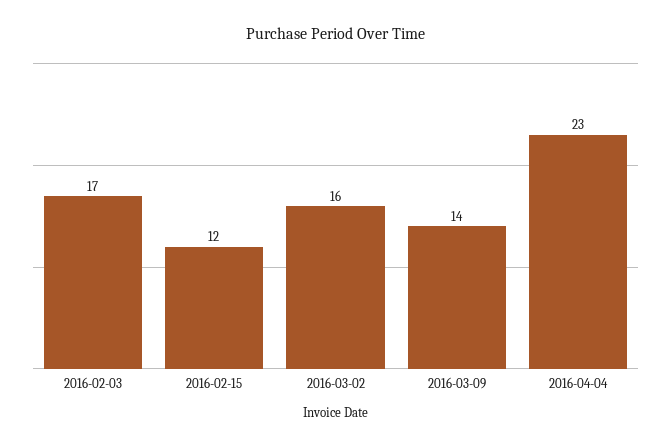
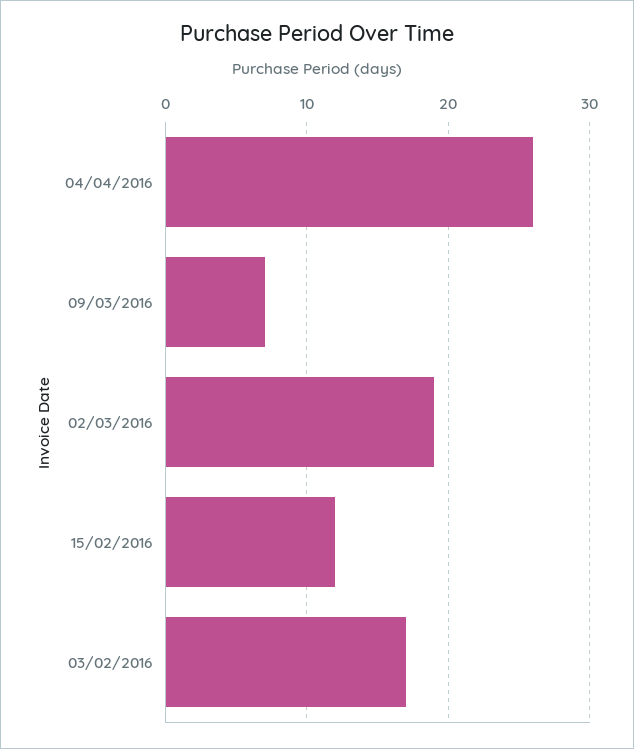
  {
    "2016-02-03": 17,
    "2016-02-15": 12,
-   "2016-03-02": 16,
+   "2016-03-02": 19,
-   "2016-03-09": 14,
+   "2016-03-09": 7,
-   "2016-04-04": 23
+   "2016-04-04": 26
  }

